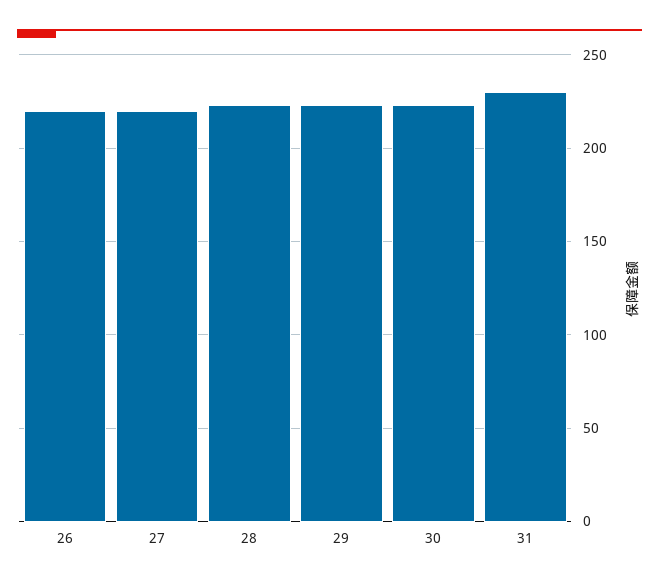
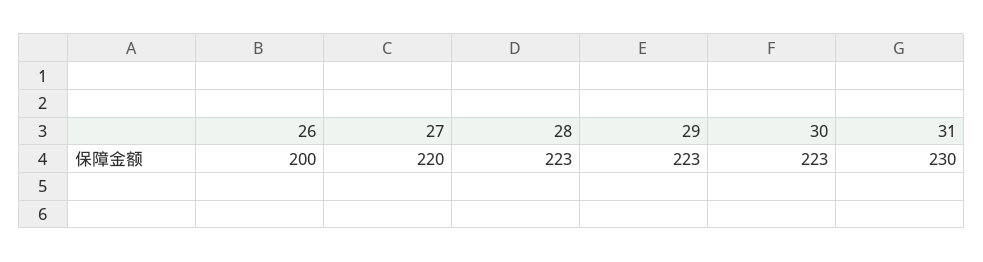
  {
-   "26": 220,
+   "26": 200,
    "27": 220,
    "28": 223,
    "29": 223,
    "30": 223,
    "31": 230
  }

